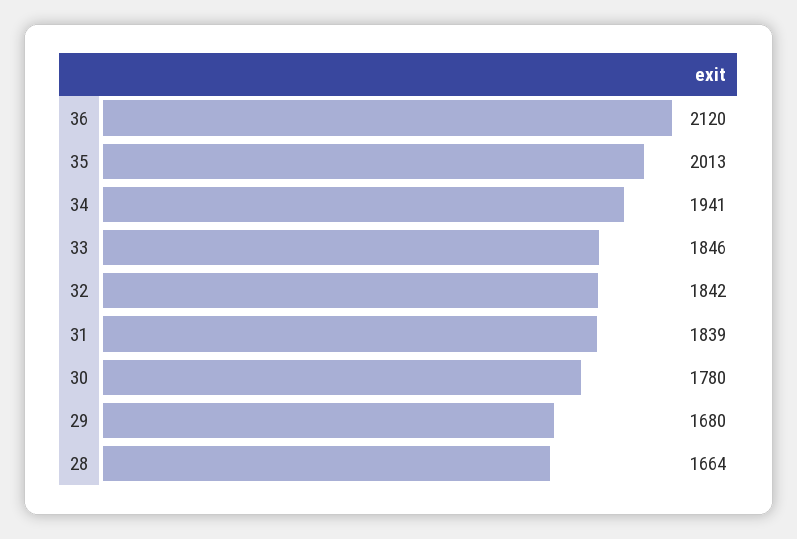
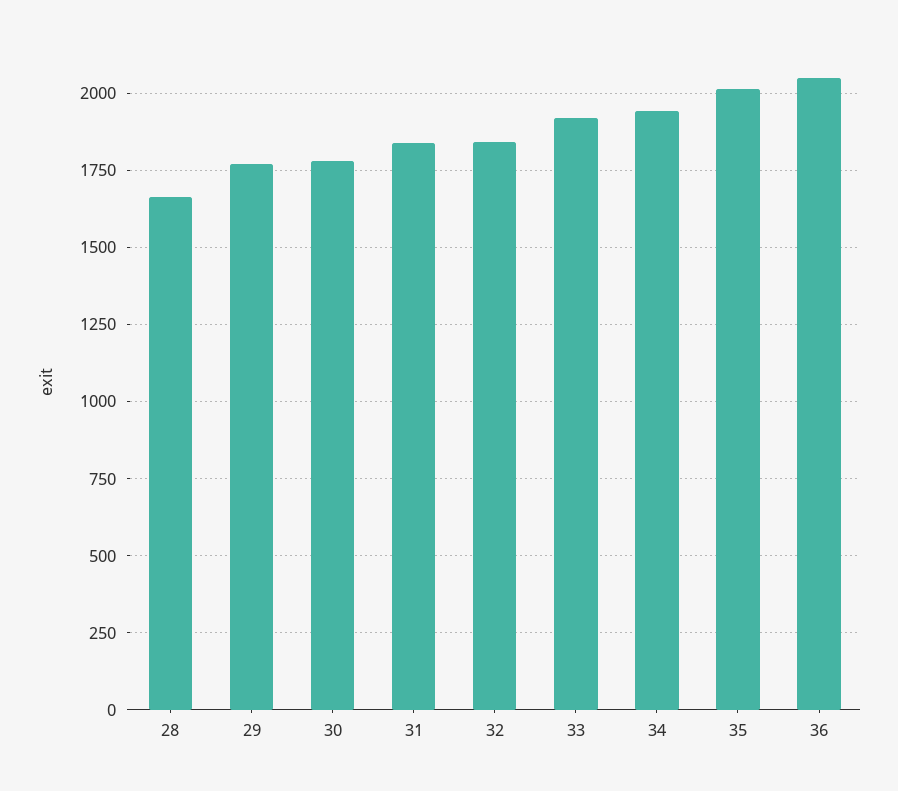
  {
-   "36": 2120,
+   "36": 2050,
    "35": 2013,
    "34": 1941,
-   "33": 1846,
+   "33": 1925,
    "32": 1842,
    "31": 1839,
    "30": 1780,
-   "29": 1680,
+   "29": 1775,
    "28": 1664
  }

